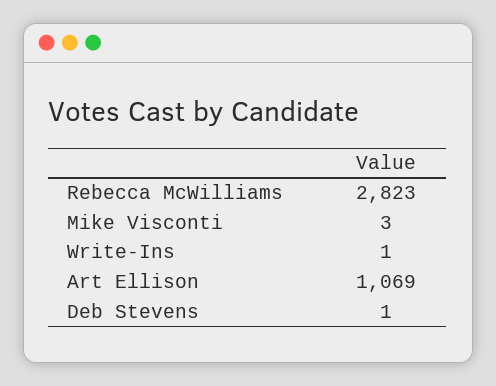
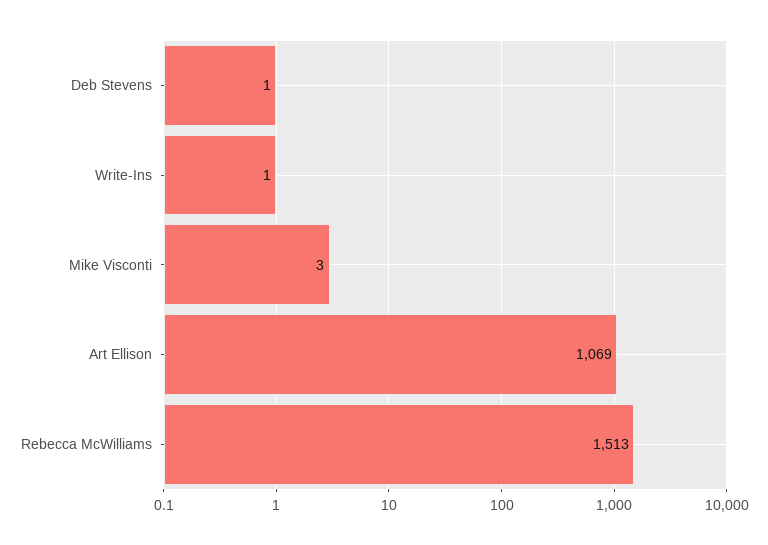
  {
-   "Rebecca McWilliams": 2823,
+   "Rebecca McWilliams": 1513,
    "Mike Visconti": 3,
    "Write-Ins": 1,
    "Art Ellison": 1069,
    "Deb Stevens": 1
  }

